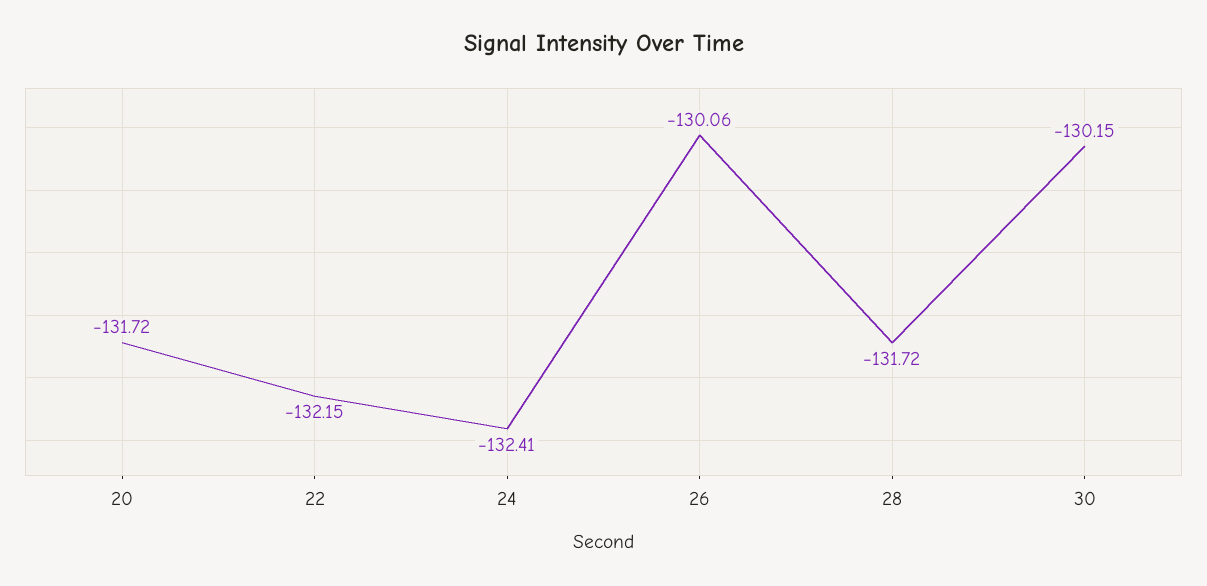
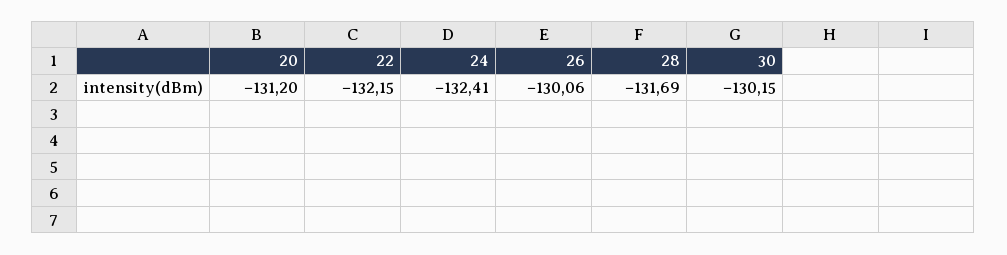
  {
-   "20": -131.72,
+   "20": -131.2,
    "22": -132.15,
    "24": -132.41,
    "26": -130.06,
-   "28": -131.72,
+   "28": -131.69,
    "30": -130.15
  }

